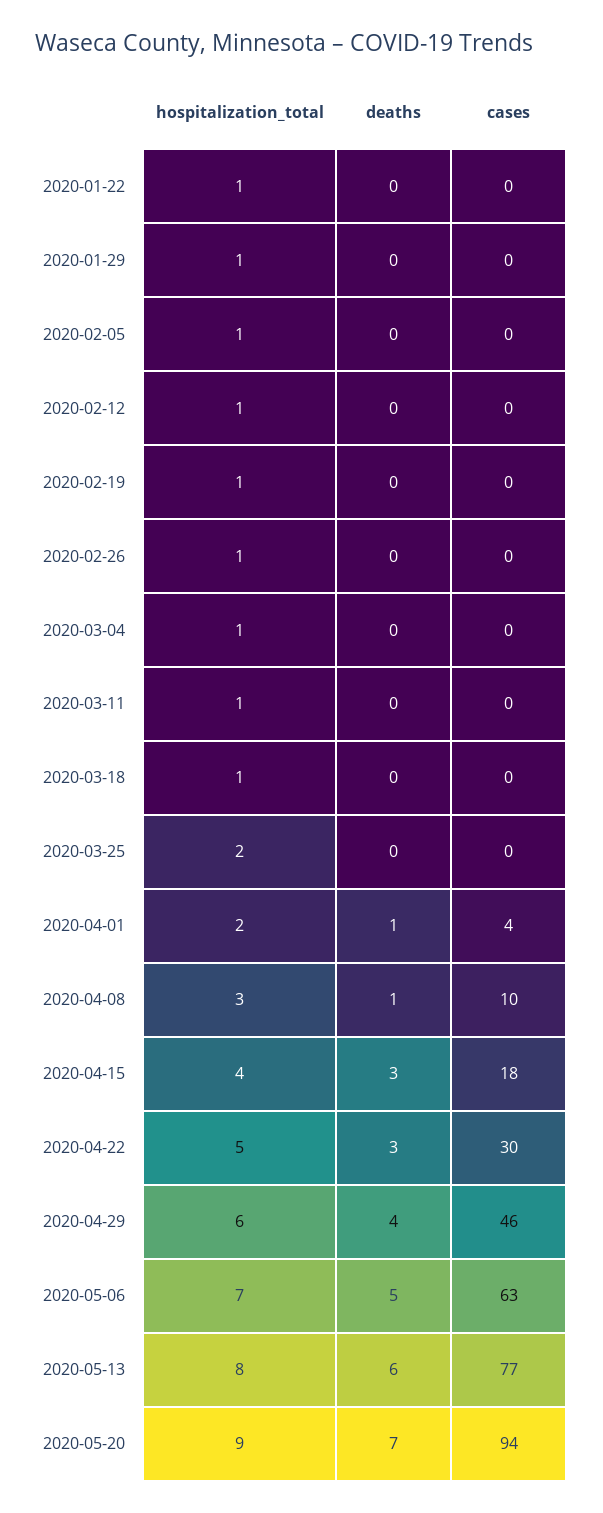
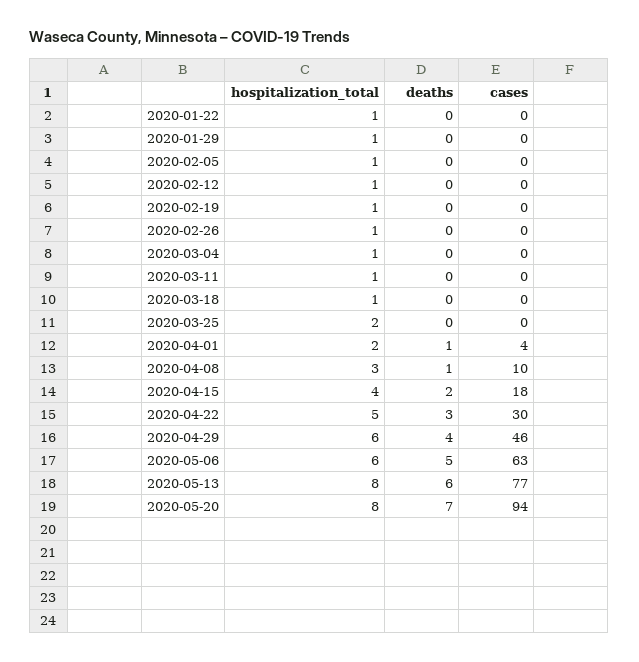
  {
    "hospitalization_total": {
      "2020-01-22": 1,
      "2020-01-29": 1,
      "2020-02-05": 1,
      "2020-02-12": 1,
      "2020-02-19": 1,
      "2020-02-26": 1,
      "2020-03-04": 1,
      "2020-03-11": 1,
      "2020-03-18": 1,
      "2020-03-25": 2,
      "2020-04-01": 2,
      "2020-04-08": 3,
      "2020-04-15": 4,
      "2020-04-22": 5,
      "2020-04-29": 6,
-     "2020-05-06": 7,
+     "2020-05-06": 6,
      "2020-05-13": 8,
-     "2020-05-20": 9
+     "2020-05-20": 8
    },
    "deaths": {
      "2020-01-22": 0,
      "2020-01-29": 0,
      "2020-02-05": 0,
      "2020-02-12": 0,
      "2020-02-19": 0,
      "2020-02-26": 0,
      "2020-03-04": 0,
      "2020-03-11": 0,
      "2020-03-18": 0,
      "2020-03-25": 0,
      "2020-04-01": 1,
      "2020-04-08": 1,
-     "2020-04-15": 3,
+     "2020-04-15": 2,
      "2020-04-22": 3,
      "2020-04-29": 4,
      "2020-05-06": 5,
      "2020-05-13": 6,
      "2020-05-20": 7
    },
    "cases": {
      "2020-01-22": 0,
      "2020-01-29": 0,
      "2020-02-05": 0,
      "2020-02-12": 0,
      "2020-02-19": 0,
      "2020-02-26": 0,
      "2020-03-04": 0,
      "2020-03-11": 0,
      "2020-03-18": 0,
      "2020-03-25": 0,
      "2020-04-01": 4,
      "2020-04-08": 10,
      "2020-04-15": 18,
      "2020-04-22": 30,
      "2020-04-29": 46,
      "2020-05-06": 63,
      "2020-05-13": 77,
      "2020-05-20": 94
    }
  }

